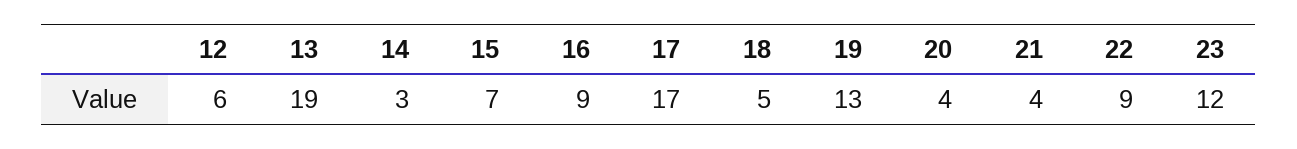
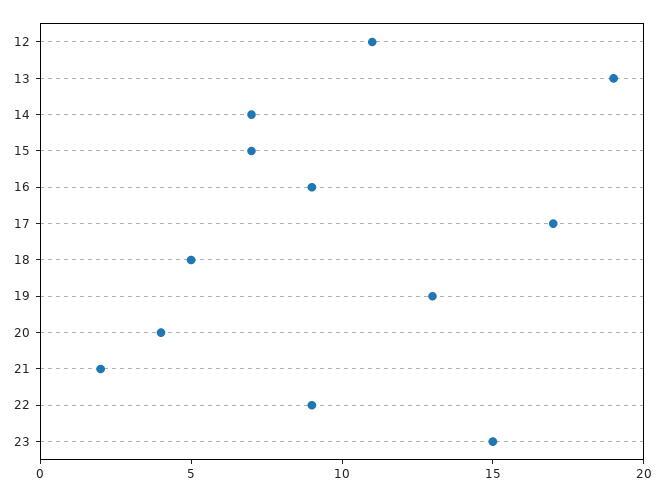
  {
-   "12": 6,
+   "12": 11,
    "13": 19,
-   "14": 3,
+   "14": 7,
    "15": 7,
    "16": 9,
    "17": 17,
    "18": 5,
    "19": 13,
    "20": 4,
-   "21": 4,
+   "21": 2,
    "22": 9,
-   "23": 12
+   "23": 15
  }

